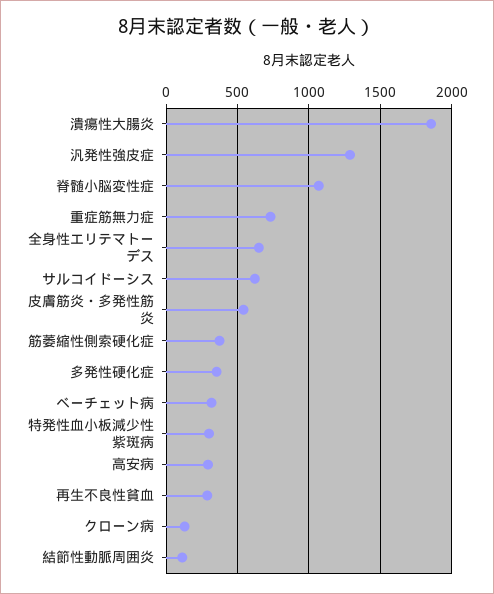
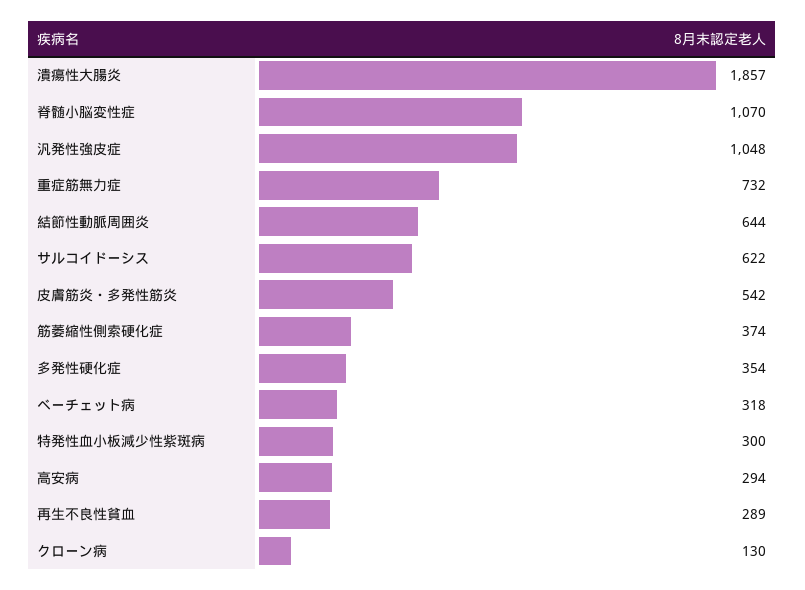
  {
    "潰瘍性大腸炎": 1857,
-   "汎発性強皮症": 1300,
+   "汎発性強皮症": 1048,
    "脊髄小脳変性症": 1070,
    "重症筋無力症": 732,
-   "全身性エリテマトーデス": 650,
    "サルコイドーシス": 622,
    "皮膚筋炎・多発性筋炎": 542,
    "筋萎縮性側索硬化症": 374,
    "多発性硬化症": 354,
    "ベーチェット病": 318,
    "特発性血小板減少性紫斑病": 300,
    "高安病": 294,
    "再生不良性貧血": 289,
    "クローン病": 130,
-   "結節性動脈周囲炎": 100
+   "結節性動脈周囲炎": 644
  }

